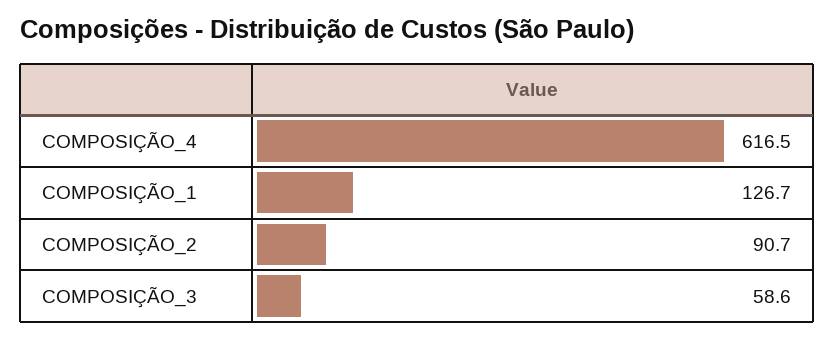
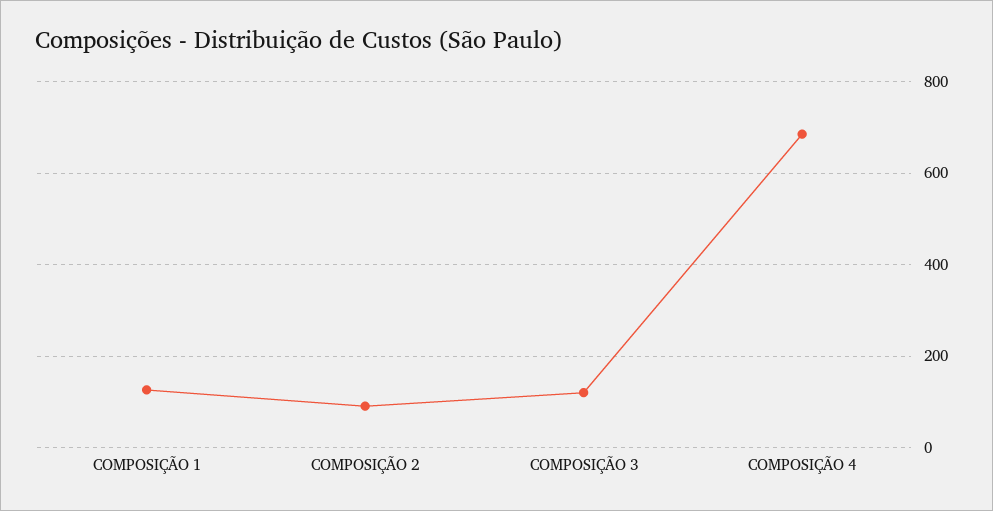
  {
-   "COMPOSIÇÃO_4": 616.5,
+   "COMPOSIÇÃO_4": 680,
    "COMPOSIÇÃO_1": 126.7,
    "COMPOSIÇÃO_2": 90.7,
-   "COMPOSIÇÃO_3": 58.6
+   "COMPOSIÇÃO_3": 120
  }

